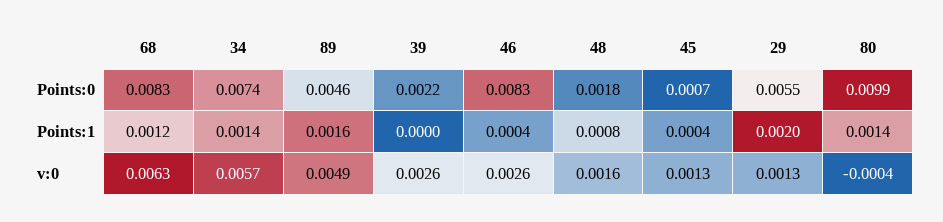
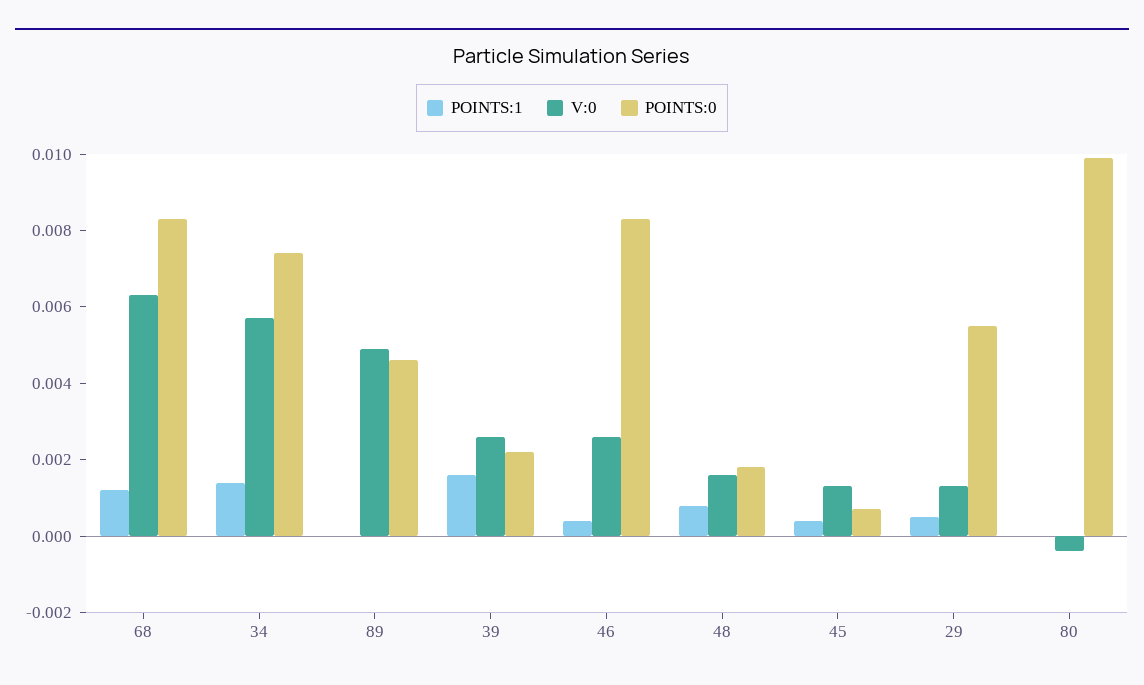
  {
    "Points:0": {
      "68": 0.0083,
      "34": 0.0074,
      "89": 0.0046,
      "39": 0.0022,
      "46": 0.0083,
      "48": 0.0018,
      "45": 0.0007,
      "29": 0.0055,
      "80": 0.0099
    },
    "Points:1": {
      "68": 0.0012,
      "34": 0.0014,
-     "89": 0.0016,
+     "89": 0,
-     "39": 0,
+     "39": 0.0015,
      "46": 0.0004,
      "48": 0.0008,
      "45": 0.0004,
-     "29": 0.002,
+     "29": 0.0005,
-     "80": 0.0014
+     "80": 0
    },
    "v:0": {
      "68": 0.0063,
      "34": 0.0057,
      "89": 0.0049,
      "39": 0.0026,
      "46": 0.0026,
      "48": 0.0016,
      "45": 0.0013,
      "29": 0.0013,
      "80": -0.0004
    }
  }

